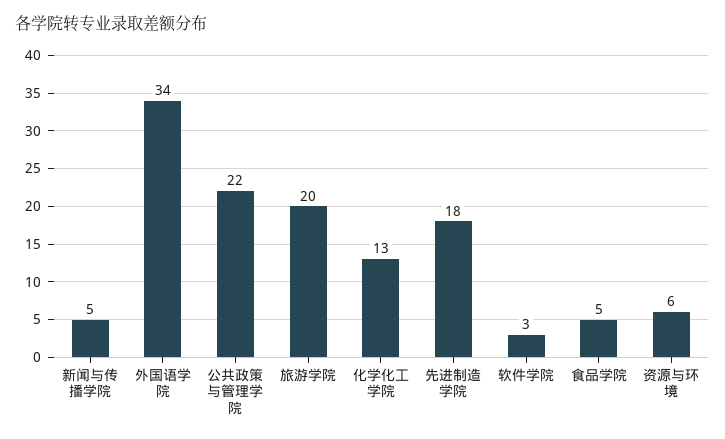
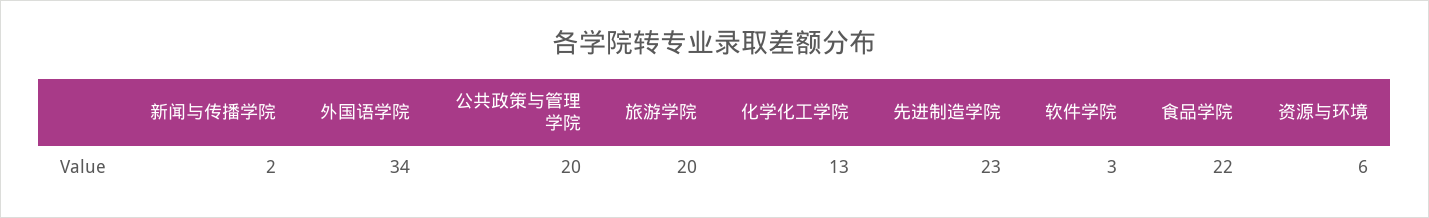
  {
-   "新闻与传播学院": 5,
+   "新闻与传播学院": 2,
    "外国语学院": 34,
-   "公共政策与管理学院": 22,
+   "公共政策与管理学院": 20,
    "旅游学院": 20,
    "化学化工学院": 13,
-   "先进制造学院": 18,
+   "先进制造学院": 23,
    "软件学院": 3,
-   "食品学院": 5,
+   "食品学院": 22,
    "资源与环境": 6
  }

